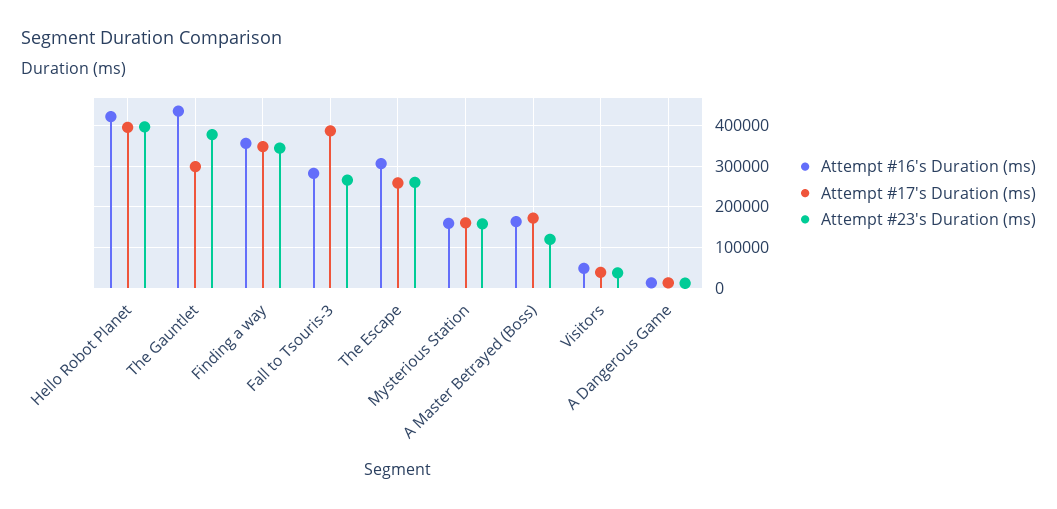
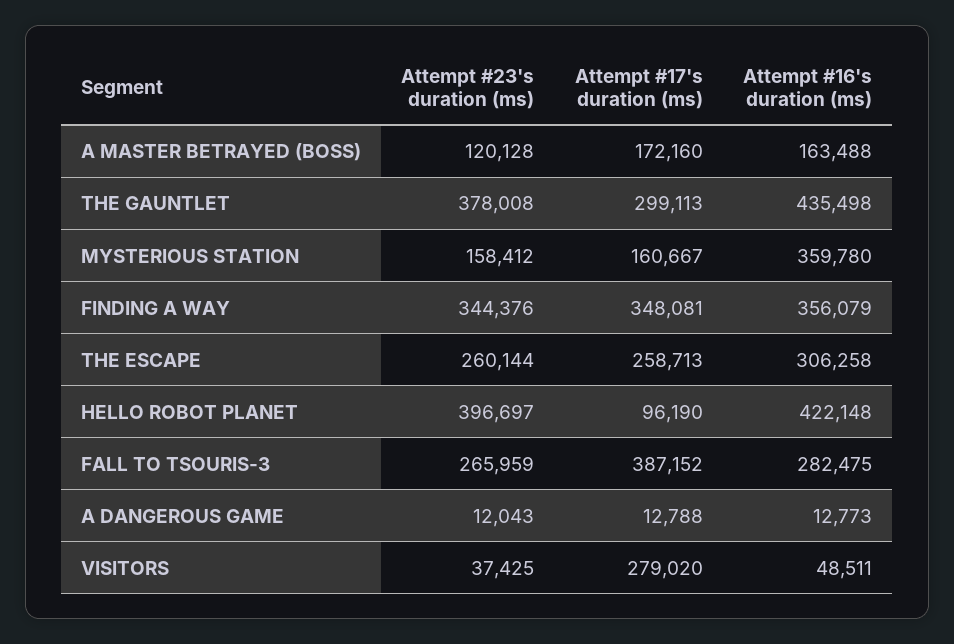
  {
    "Attempt #16's Duration (ms)": {
      "Hello Robot Planet": 422148,
      "The Gauntlet": 435498,
      "Finding a way": 356079,
      "Fall to Tsouris-3": 282475,
      "The Escape": 306258,
-     "Mysterious Station": 160000,
+     "Mysterious Station": 359780,
      "A Master Betrayed (Boss)": 163488,
      "Visitors": 48511,
      "A Dangerous Game": 12773
    },
    "Attempt #17's Duration (ms)": {
-     "Hello Robot Planet": 400000,
+     "Hello Robot Planet": 96190,
      "The Gauntlet": 299113,
      "Finding a way": 348081,
      "Fall to Tsouris-3": 387152,
      "The Escape": 258713,
      "Mysterious Station": 160667,
      "A Master Betrayed (Boss)": 172160,
-     "Visitors": 40000,
+     "Visitors": 279020,
      "A Dangerous Game": 12788
    },
    "Attempt #23's Duration (ms)": {
      "Hello Robot Planet": 396697,
      "The Gauntlet": 378008,
      "Finding a way": 344376,
      "Fall to Tsouris-3": 265959,
      "The Escape": 260144,
      "Mysterious Station": 158412,
      "A Master Betrayed (Boss)": 120128,
      "Visitors": 37425,
      "A Dangerous Game": 12043
    }
  }

